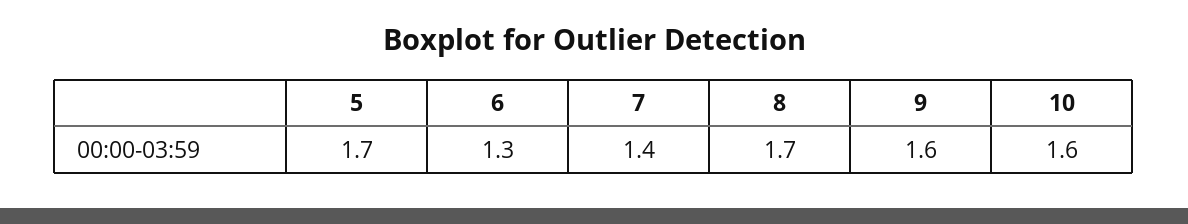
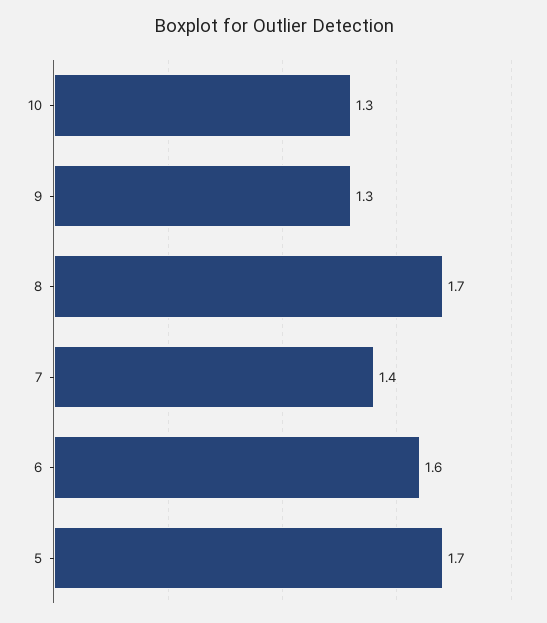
  {
    "5": 1.7,
-   "6": 1.3,
+   "6": 1.6,
    "7": 1.4,
    "8": 1.7,
-   "9": 1.6,
+   "9": 1.3,
-   "10": 1.6
+   "10": 1.3
  }

